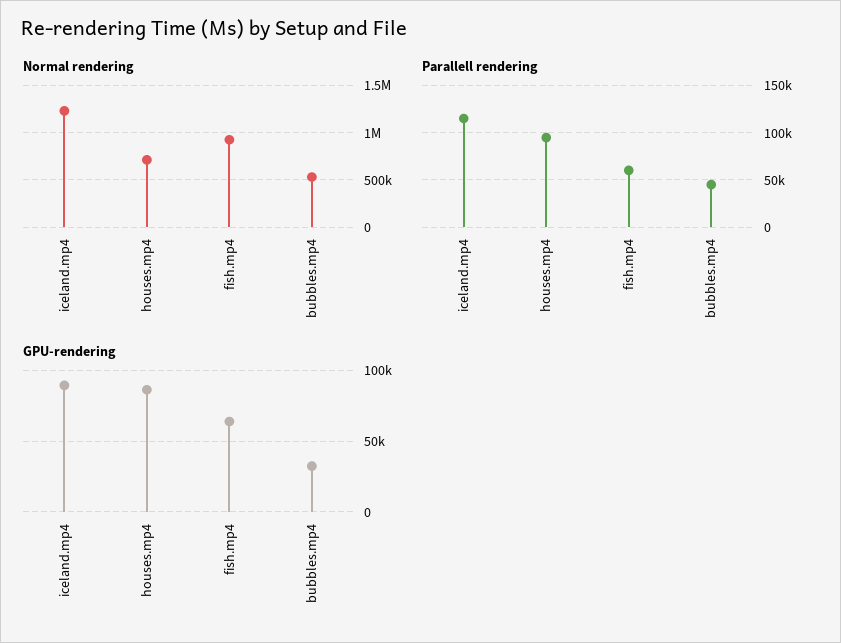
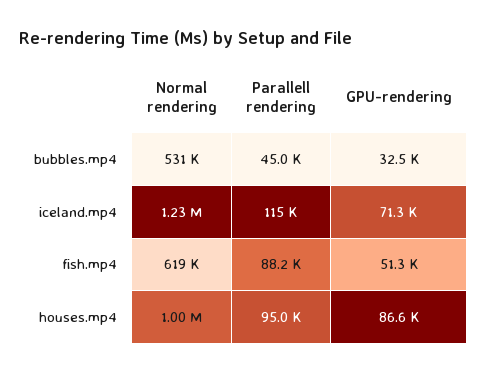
  {
    "Normal rendering": {
      "iceland.mp4": 1230000,
-     "houses.mp4": 700000,
+     "houses.mp4": 1000000,
-     "fish.mp4": 900000,
+     "fish.mp4": 619000,
      "bubbles.mp4": 531000
    },
    "Parallell rendering": {
      "iceland.mp4": 115000,
      "houses.mp4": 95000,
-     "fish.mp4": 60000,
+     "fish.mp4": 88200,
      "bubbles.mp4": 45000
    },
    "GPU-rendering": {
-     "iceland.mp4": 90000,
+     "iceland.mp4": 71300,
      "houses.mp4": 86600,
-     "fish.mp4": 65000,
+     "fish.mp4": 51300,
      "bubbles.mp4": 32500
    }
  }

